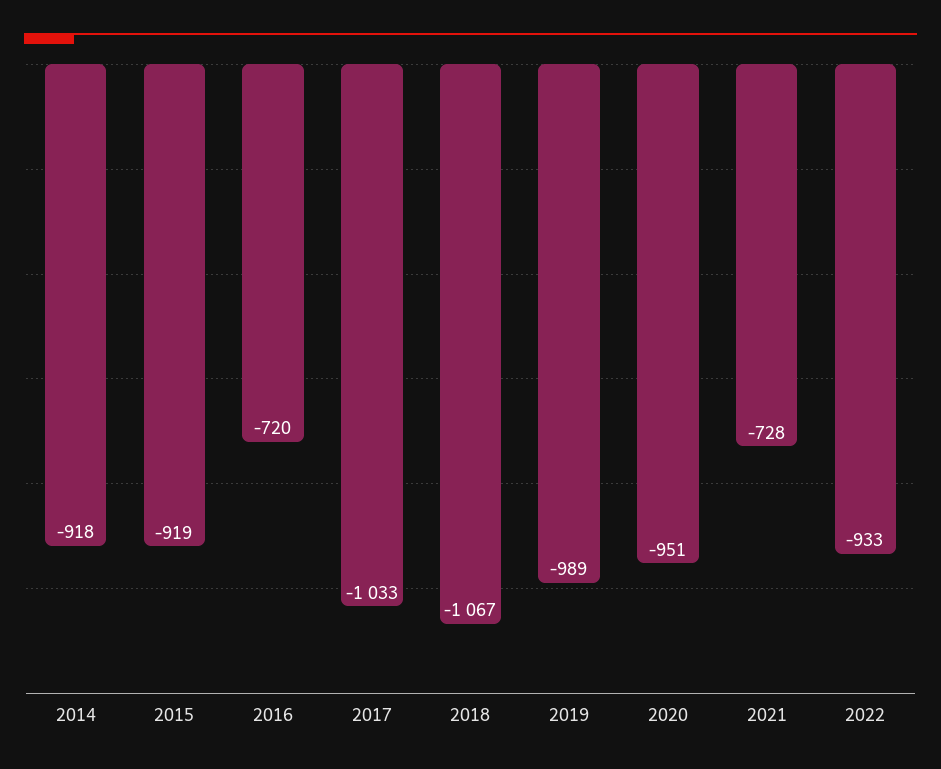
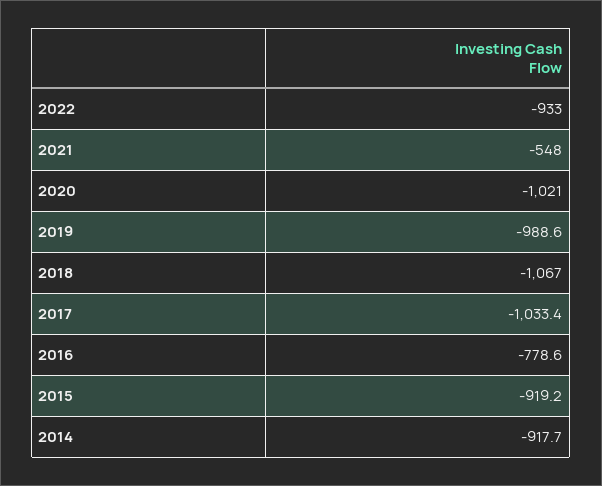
  {
    "2014": -917.7,
    "2015": -919.2,
-   "2016": -720,
+   "2016": -778.6,
    "2017": -1033.4,
    "2018": -1067,
    "2019": -988.6,
-   "2020": -951,
+   "2020": -1021,
-   "2021": -728,
+   "2021": -548,
    "2022": -933
  }

